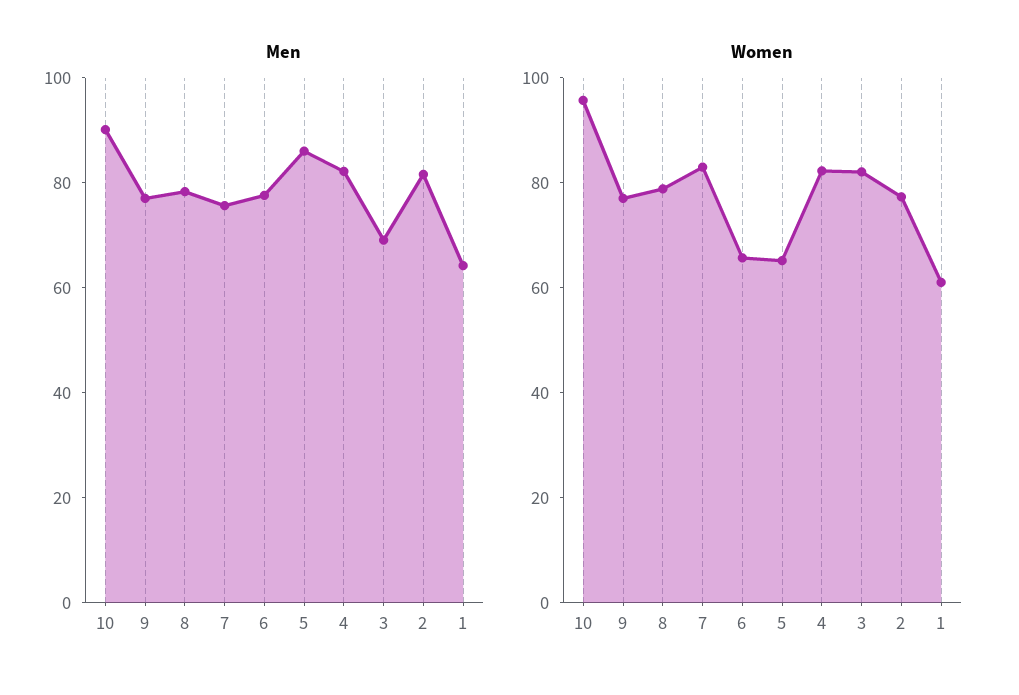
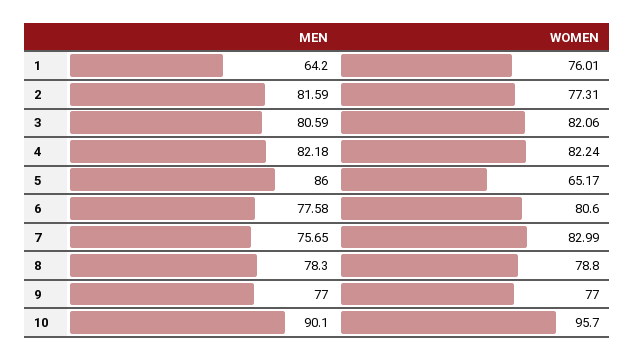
  {
    "Men": {
      "10": 90.1,
      "9": 77,
      "8": 78.3,
      "7": 75.65,
      "6": 77.58,
      "5": 86,
      "4": 82.18,
-     "3": 70,
+     "3": 80.59,
      "2": 81.59,
      "1": 64.2
    },
    "Women": {
      "10": 95.7,
      "9": 77,
      "8": 78.8,
      "7": 82.99,
-     "6": 65,
+     "6": 80.6,
      "5": 65.17,
      "4": 82.24,
      "3": 82.06,
      "2": 77.31,
-     "1": 60
+     "1": 76.01
    }
  }

